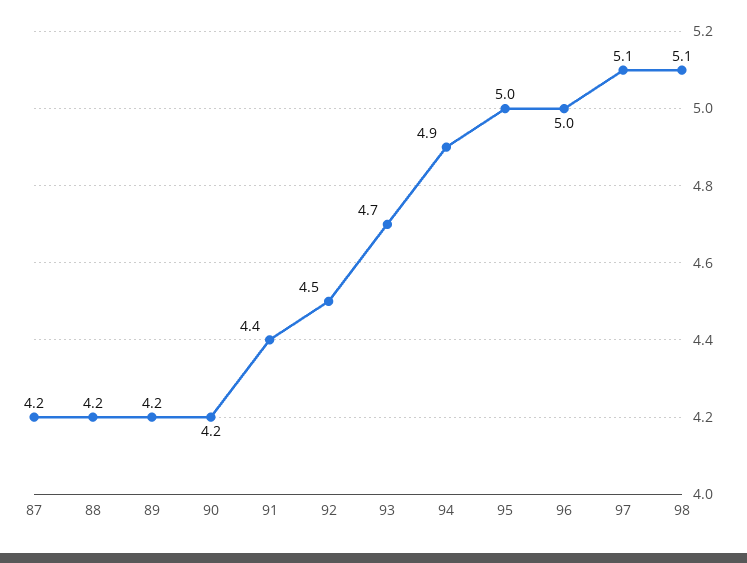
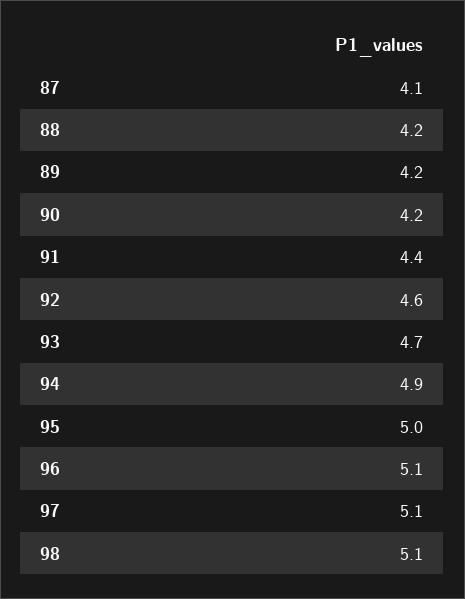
  {
-   "87": 4.2,
+   "87": 4.1,
    "88": 4.2,
    "89": 4.2,
    "90": 4.2,
    "91": 4.4,
-   "92": 4.5,
+   "92": 4.6,
    "93": 4.7,
    "94": 4.9,
    "95": 5,
-   "96": 5,
+   "96": 5.1,
    "97": 5.1,
    "98": 5.1
  }

